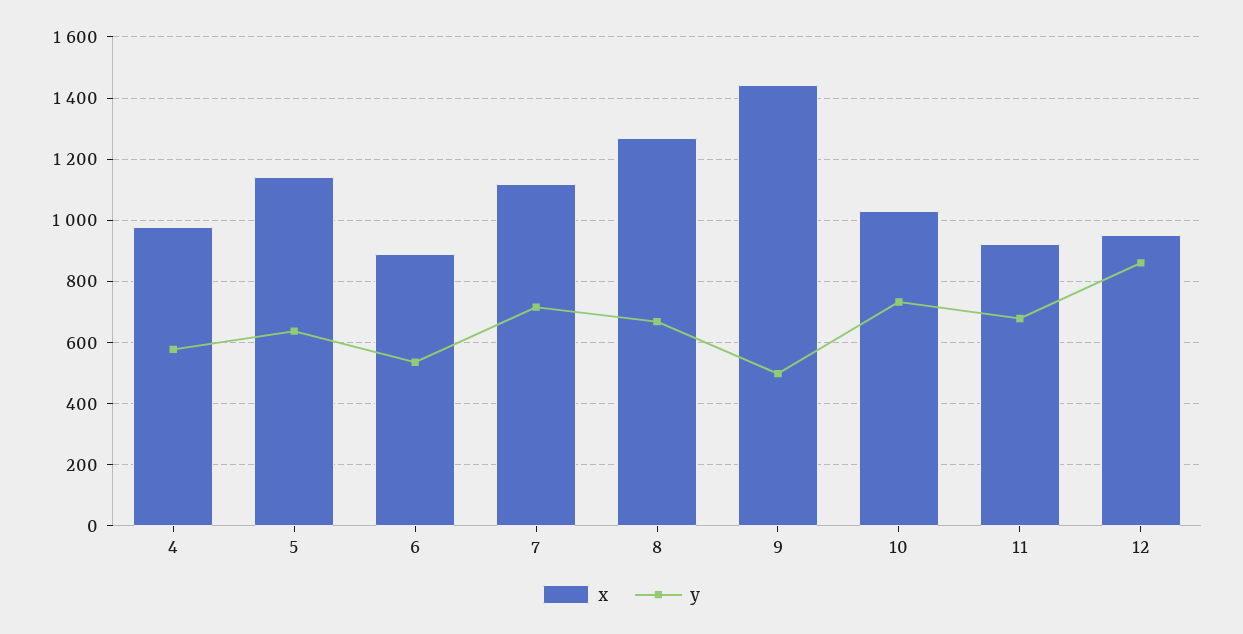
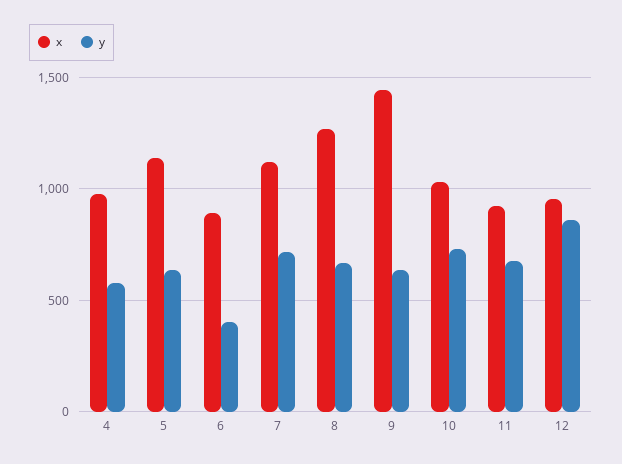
  {
    "x": {
      "4": 980,
      "5": 1140,
      "6": 900,
      "7": 1120,
      "8": 1280,
      "9": 1440,
      "10": 1040,
      "11": 920,
      "12": 960
    },
    "y": {
      "4": 580,
      "5": 640,
-     "6": 540,
+     "6": 400,
      "7": 720,
      "8": 660,
-     "9": 500,
+     "9": 650,
      "10": 740,
      "11": 680,
      "12": 860
    }
  }

